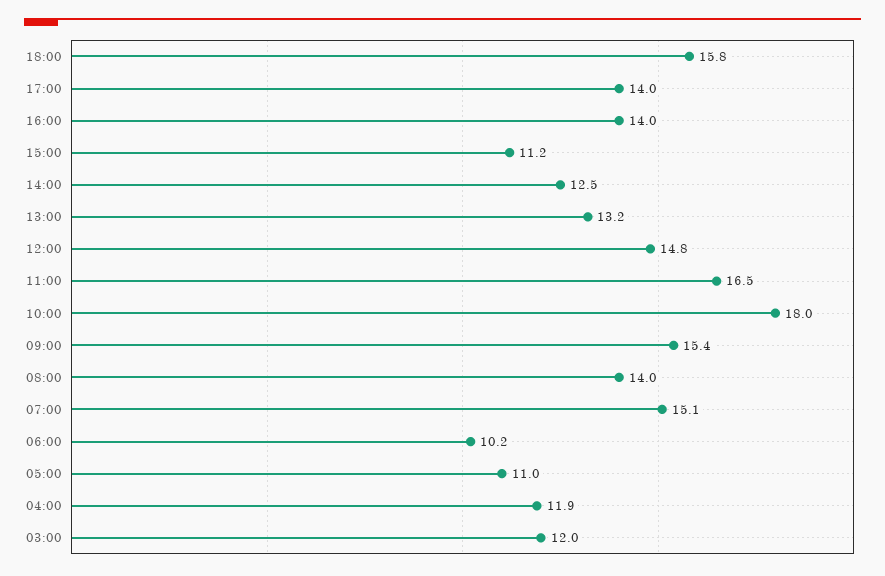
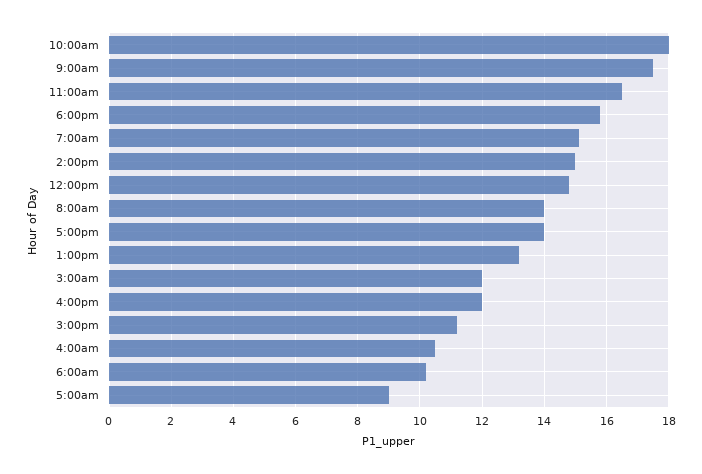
  {
    "18:00": 15.8,
    "17:00": 14,
-   "16:00": 14,
+   "16:00": 12,
    "15:00": 11.2,
-   "14:00": 12.5,
+   "14:00": 15,
    "13:00": 13.2,
    "12:00": 14.8,
    "11:00": 16.5,
    "10:00": 18,
-   "09:00": 15.4,
+   "09:00": 17.5,
    "08:00": 14,
    "07:00": 15.1,
    "06:00": 10.2,
-   "05:00": 11,
+   "05:00": 9,
-   "04:00": 11.9,
+   "04:00": 10.5,
    "03:00": 12
  }

